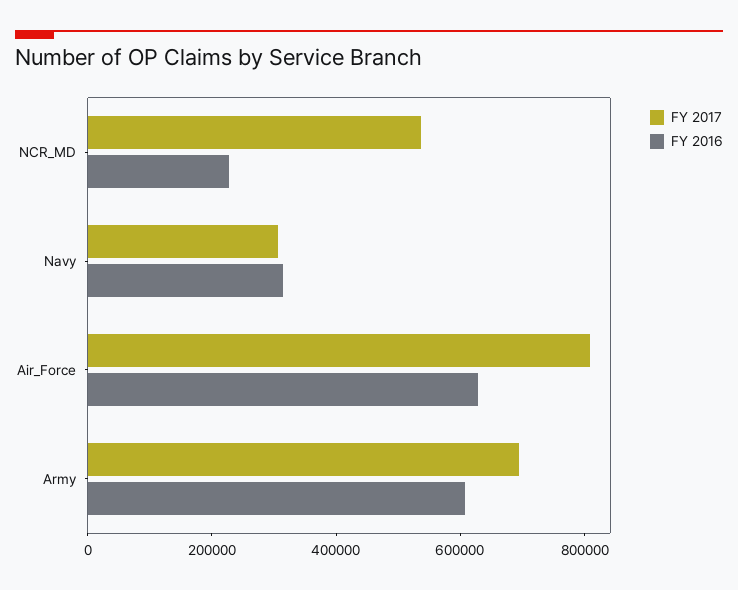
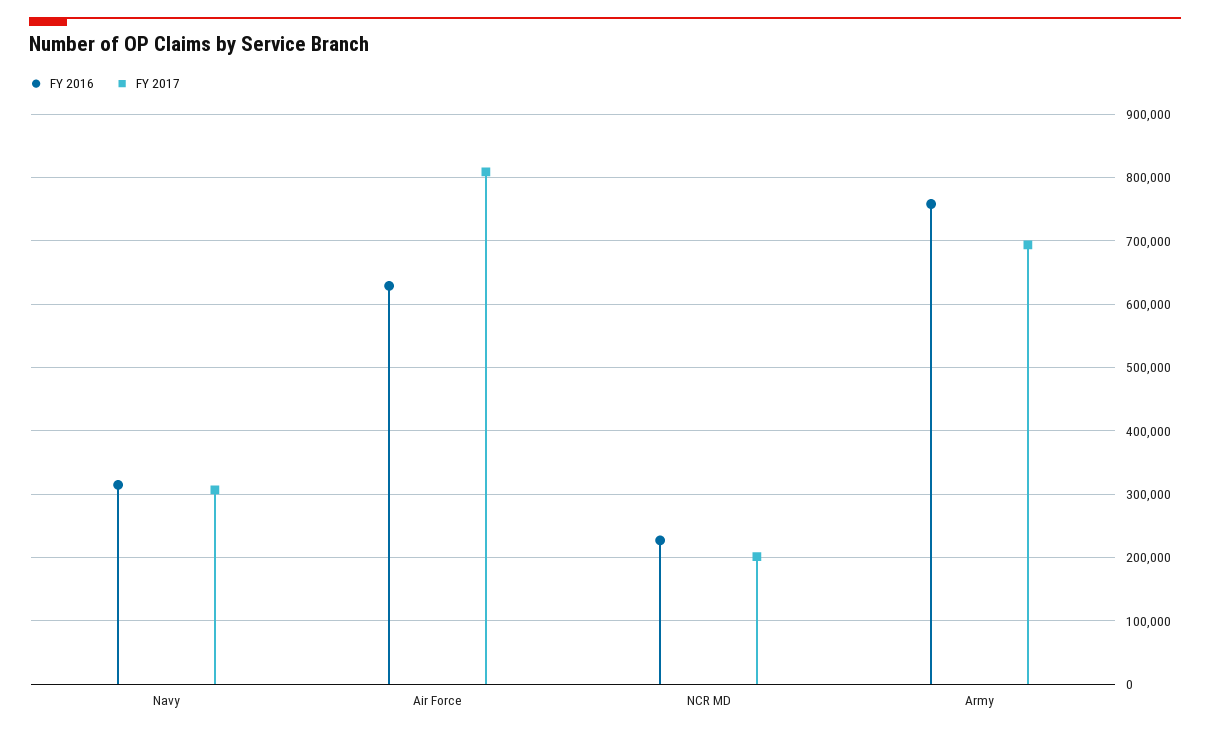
  {
    "FY 2017": {
-     "NCR_MD": 550000,
+     "NCR_MD": 200000,
      "Navy": 310000,
      "Air_Force": 810000,
      "Army": 690000
    },
    "FY 2016": {
      "NCR_MD": 230000,
      "Navy": 310000,
      "Air_Force": 630000,
-     "Army": 600000
+     "Army": 760000
    }
  }

